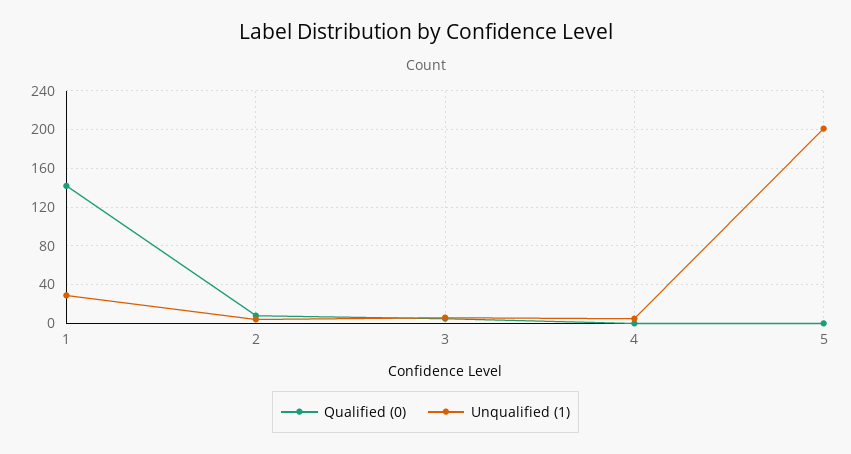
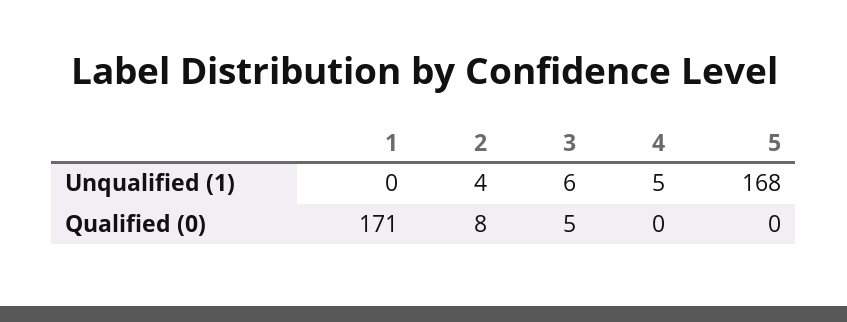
  {
    "Qualified (0)": {
-     "1": 140,
+     "1": 171,
      "2": 8,
      "3": 5,
      "4": 0,
      "5": 0
    },
    "Unqualified (1)": {
-     "1": 30,
+     "1": 0,
      "2": 4,
      "3": 6,
      "4": 5,
-     "5": 200
+     "5": 168
    }
  }

